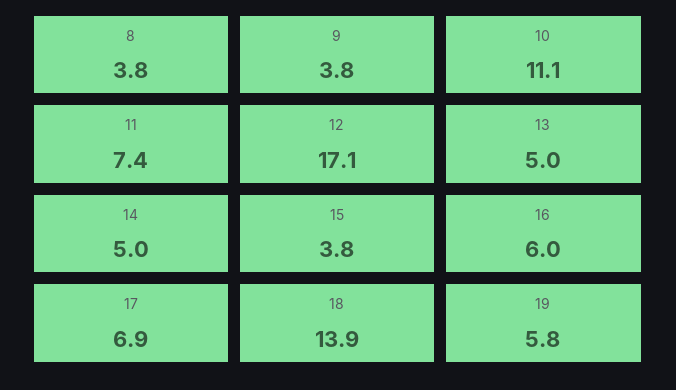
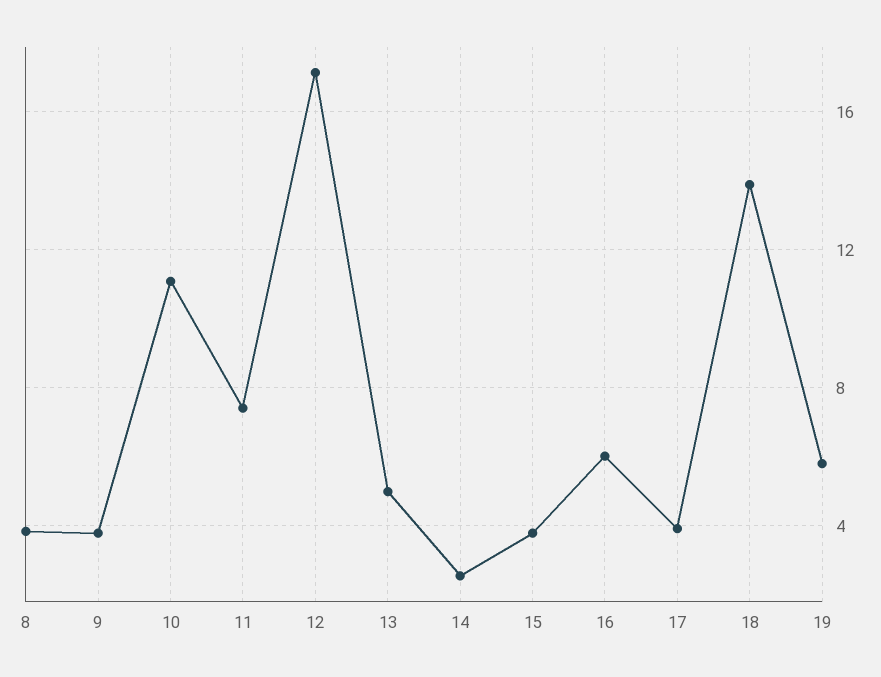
  {
    "8": 3.8,
    "9": 3.8,
    "10": 11.1,
    "11": 7.4,
    "12": 17.1,
    "13": 5,
-   "14": 5,
+   "14": 2.5,
    "15": 3.8,
    "16": 6,
-   "17": 6.9,
+   "17": 4,
    "18": 13.9,
    "19": 5.8
  }

